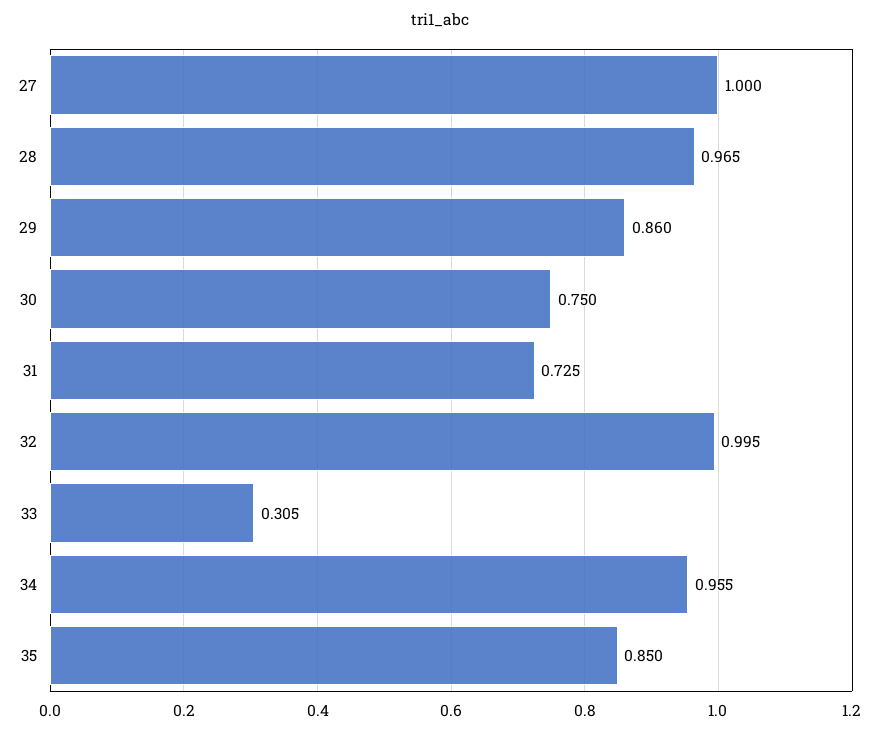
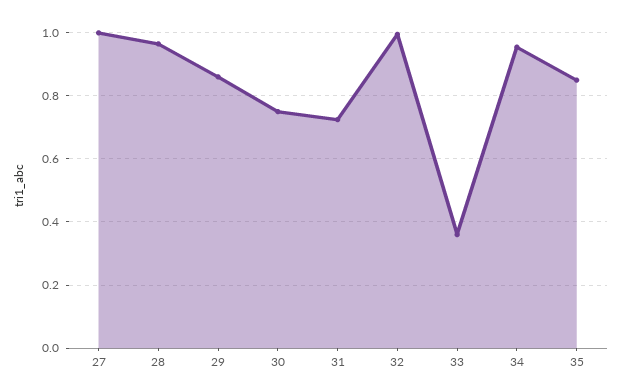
  {
    "27": 1,
    "28": 0.965,
    "29": 0.86,
    "30": 0.75,
    "31": 0.725,
    "32": 0.995,
-   "33": 0.305,
+   "33": 0.36,
    "34": 0.955,
    "35": 0.85
  }

